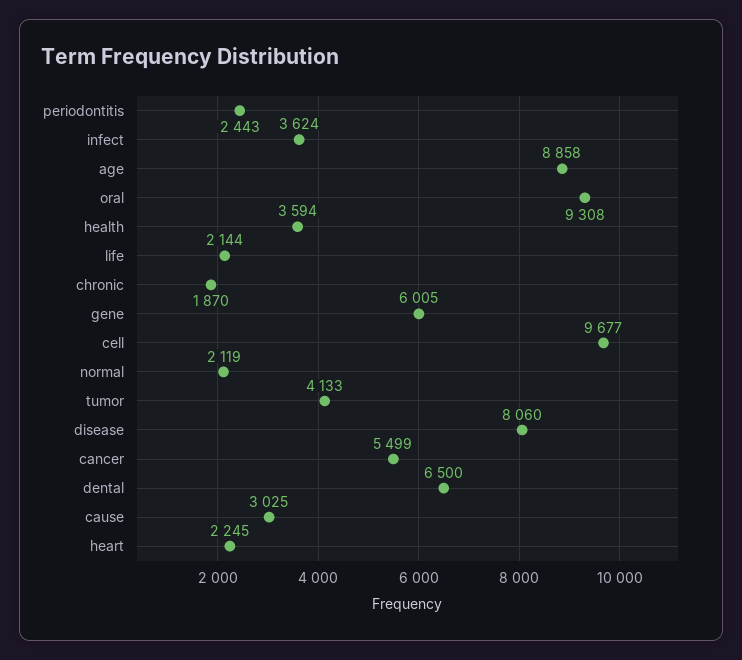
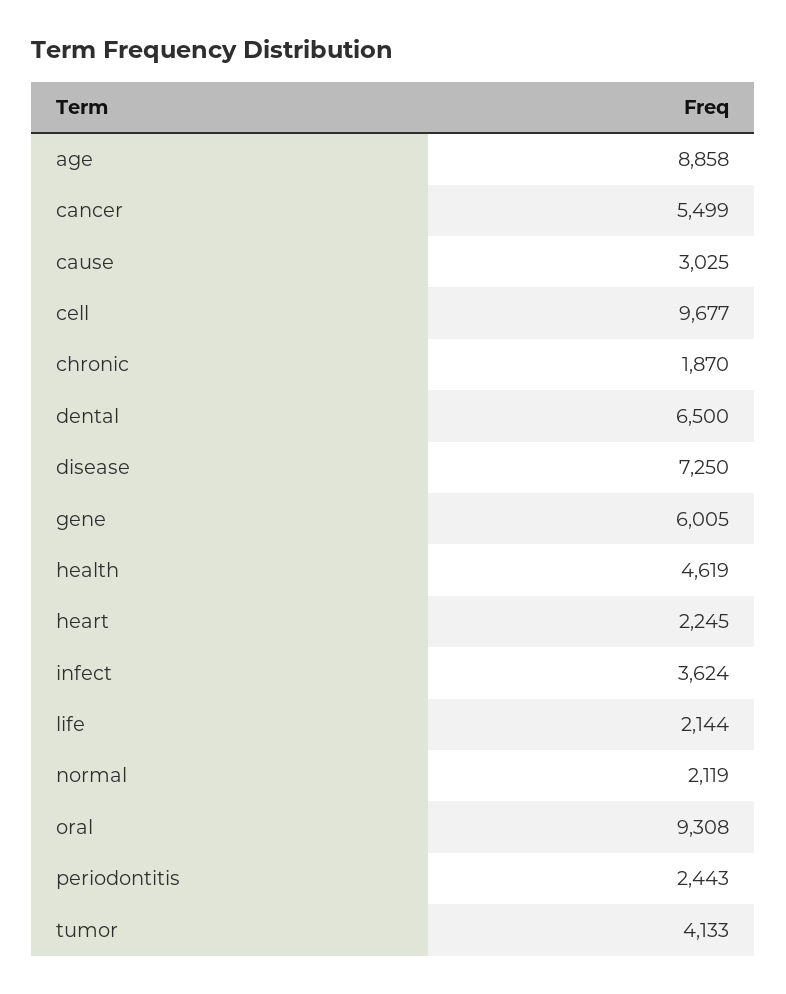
  {
    "periodontitis": 2443,
    "infect": 3624,
    "age": 8858,
    "oral": 9308,
-   "health": 3594,
+   "health": 4619,
    "life": 2144,
    "chronic": 1870,
    "gene": 6005,
    "cell": 9677,
    "normal": 2119,
    "tumor": 4133,
-   "disease": 8060,
+   "disease": 7250,
    "cancer": 5499,
    "dental": 6500,
    "cause": 3025,
    "heart": 2245
  }

